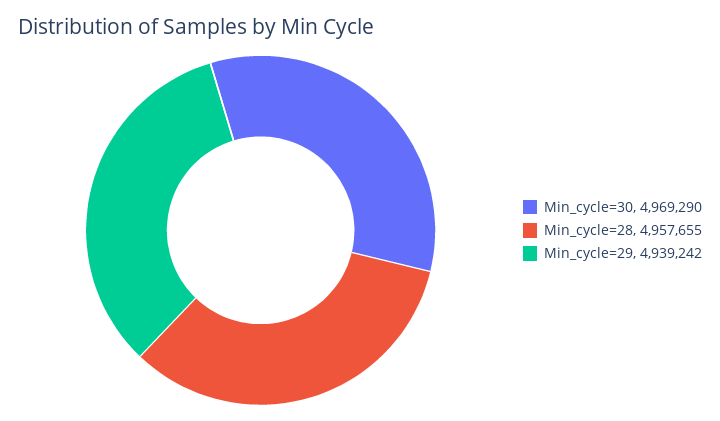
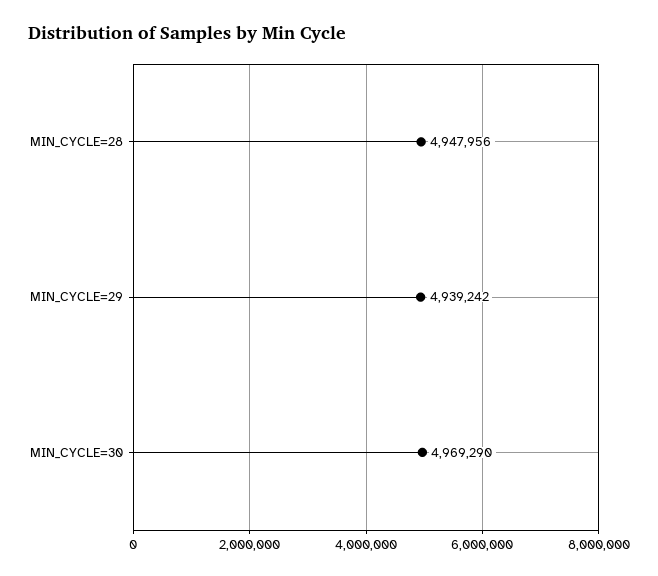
  {
    "Min_cycle=30": 4969290,
-   "Min_cycle=28": 4957655,
+   "Min_cycle=28": 4947956,
    "Min_cycle=29": 4939242
  }

